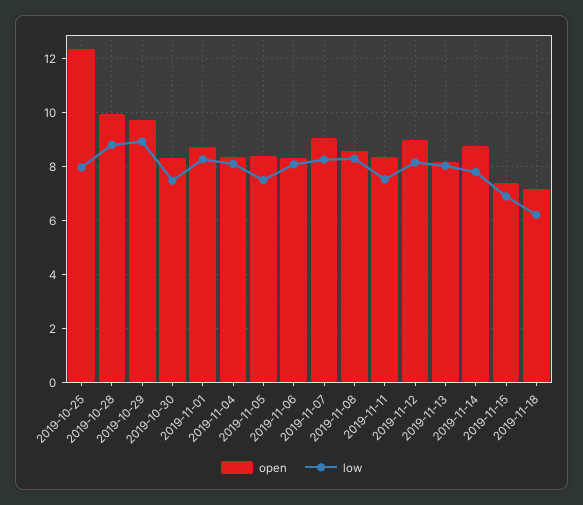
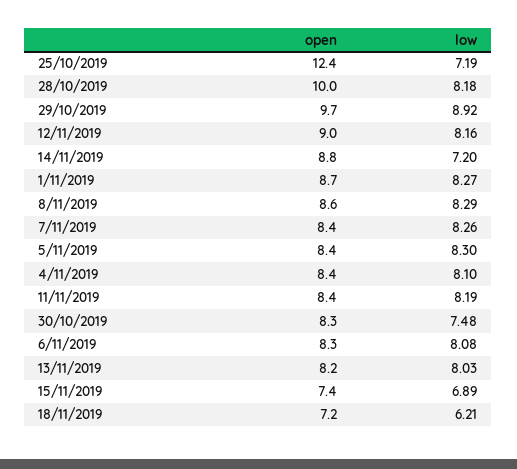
  {
    "open": {
      "2019-10-25": 12.4,
      "2019-10-28": 10,
      "2019-10-29": 9.7,
      "2019-10-30": 8.3,
      "2019-11-01": 8.7,
      "2019-11-04": 8.4,
      "2019-11-05": 8.4,
      "2019-11-06": 8.3,
-     "2019-11-07": 9,
+     "2019-11-07": 8.4,
      "2019-11-08": 8.6,
      "2019-11-11": 8.4,
      "2019-11-12": 9,
      "2019-11-13": 8.2,
      "2019-11-14": 8.8,
      "2019-11-15": 7.4,
      "2019-11-18": 7.2
    },
    "low": {
-     "2019-10-25": 8,
+     "2019-10-25": 7.19,
-     "2019-10-28": 8.75,
+     "2019-10-28": 8.18,
      "2019-10-29": 8.92,
      "2019-10-30": 7.48,
      "2019-11-01": 8.27,
      "2019-11-04": 8.1,
-     "2019-11-05": 7.5,
+     "2019-11-05": 8.3,
      "2019-11-06": 8.08,
      "2019-11-07": 8.26,
      "2019-11-08": 8.29,
-     "2019-11-11": 7.5,
+     "2019-11-11": 8.19,
      "2019-11-12": 8.16,
      "2019-11-13": 8.03,
-     "2019-11-14": 7.75,
+     "2019-11-14": 7.2,
      "2019-11-15": 6.89,
      "2019-11-18": 6.21
    }
  }

